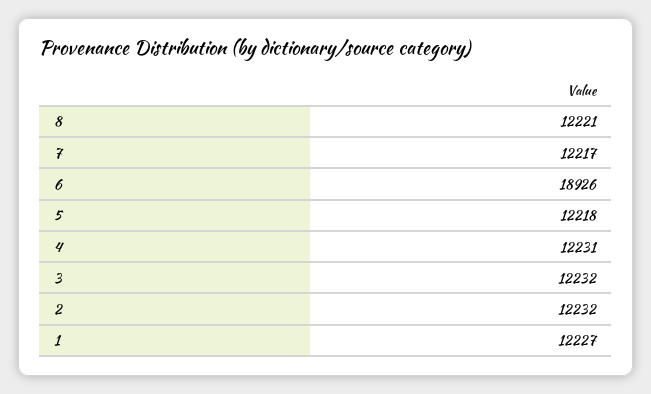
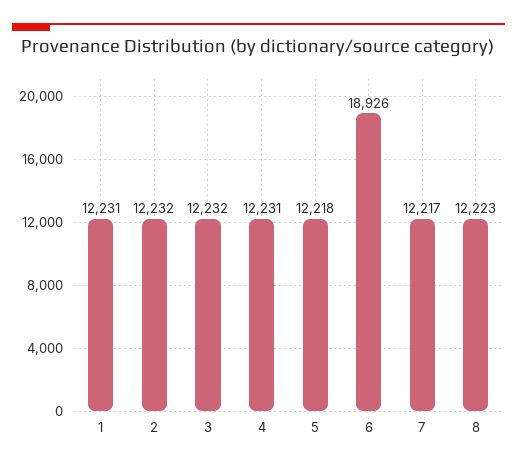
  {
-   "8": 12221,
+   "8": 12223,
    "7": 12217,
    "6": 18926,
    "5": 12218,
    "4": 12231,
    "3": 12232,
    "2": 12232,
-   "1": 12227
+   "1": 12231
  }

